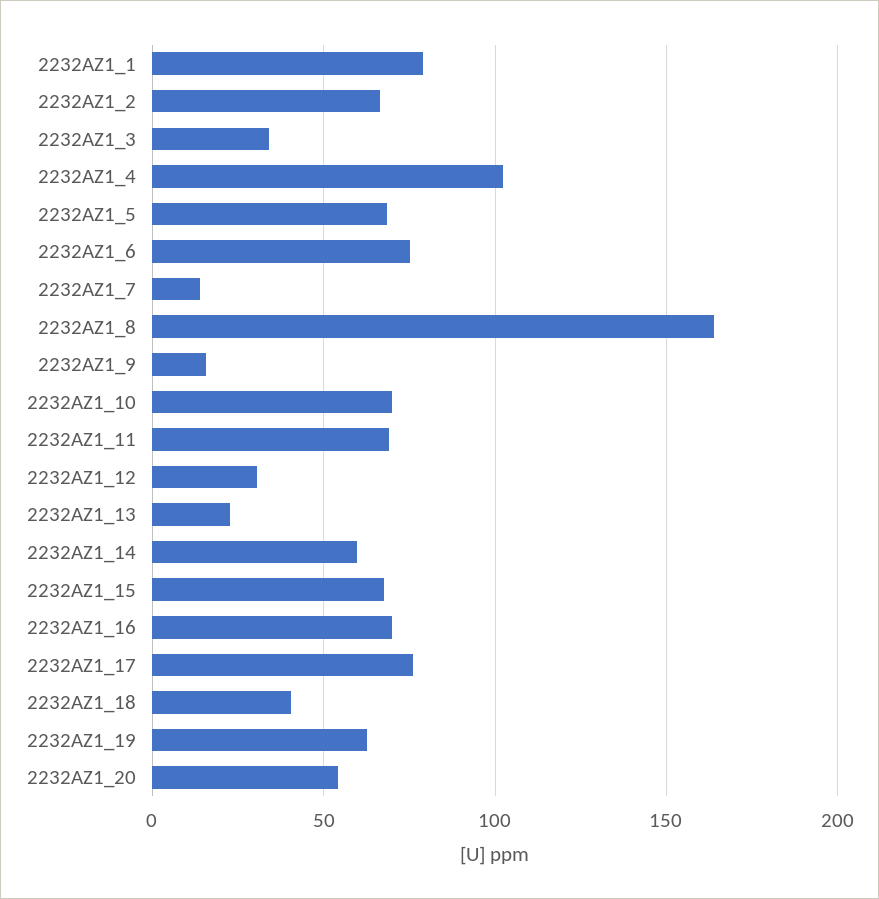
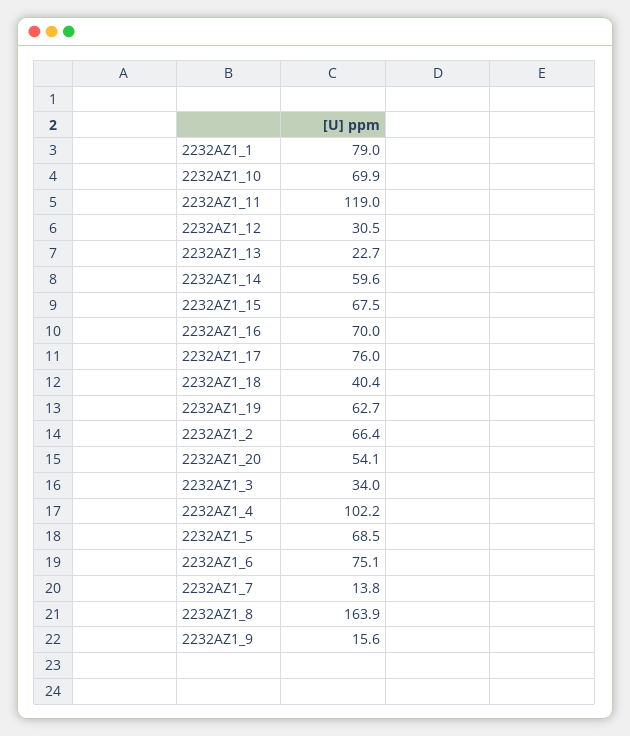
  {
    "2232AZ1_1": 79,
    "2232AZ1_2": 66.4,
    "2232AZ1_3": 34,
    "2232AZ1_4": 102.2,
    "2232AZ1_5": 68.5,
    "2232AZ1_6": 75.1,
    "2232AZ1_7": 13.8,
    "2232AZ1_8": 163.9,
    "2232AZ1_9": 15.6,
    "2232AZ1_10": 69.9,
-   "2232AZ1_11": 70,
+   "2232AZ1_11": 119,
    "2232AZ1_12": 30.5,
    "2232AZ1_13": 22.7,
    "2232AZ1_14": 59.6,
    "2232AZ1_15": 67.5,
    "2232AZ1_16": 70,
    "2232AZ1_17": 76,
    "2232AZ1_18": 40.4,
    "2232AZ1_19": 62.7,
    "2232AZ1_20": 54.1
  }

